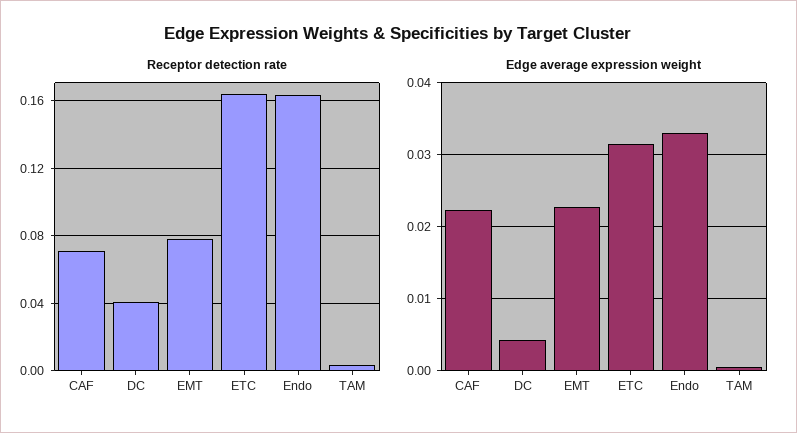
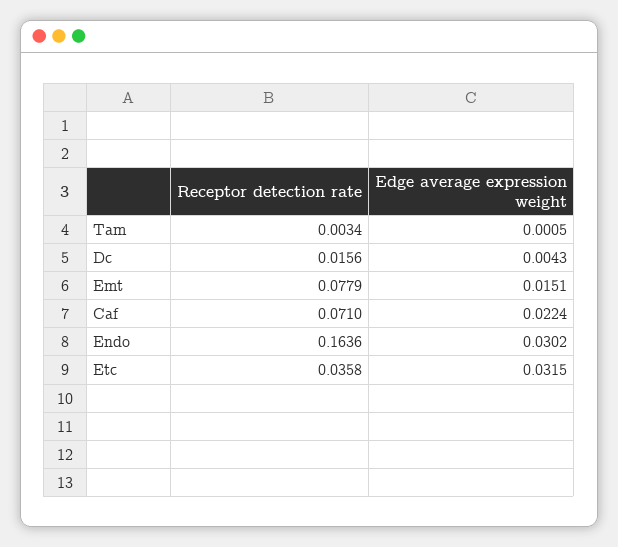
  {
    "Receptor detection rate": {
      "CAF": 0.071,
-     "DC": 0.04,
+     "DC": 0.0156,
      "EMT": 0.0779,
-     "ETC": 0.165,
+     "ETC": 0.0358,
      "Endo": 0.1636,
      "TAM": 0.0034
    },
    "Edge average expression weight": {
      "CAF": 0.0224,
      "DC": 0.0043,
-     "EMT": 0.023,
+     "EMT": 0.0151,
      "ETC": 0.0315,
-     "Endo": 0.033,
+     "Endo": 0.0302,
      "TAM": 0.0005
    }
  }

